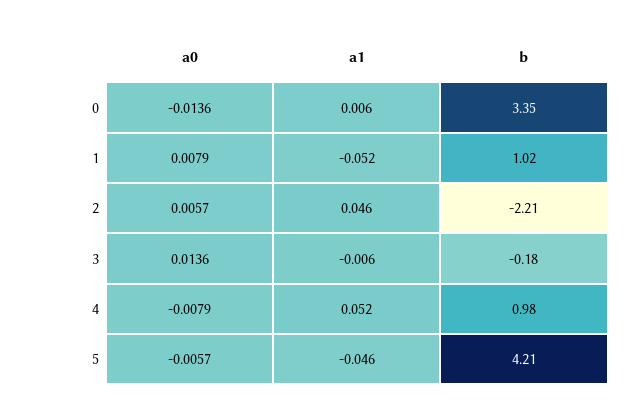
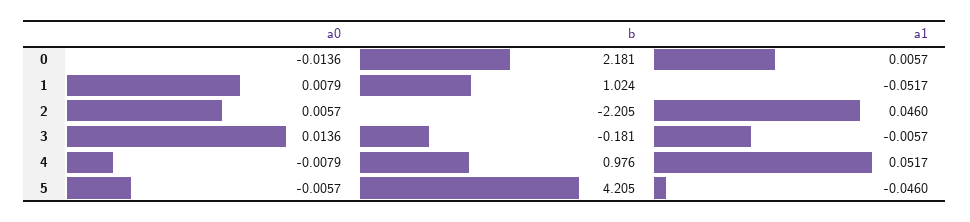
  {
    "a0": {
      "0": -0.0136,
      "1": 0.0079,
      "2": 0.0057,
      "3": 0.0136,
      "4": -0.0079,
      "5": -0.0057
    },
    "a1": {
      "0": 0.0057,
      "1": -0.0517,
      "2": 0.046,
      "3": -0.0057,
      "4": 0.0517,
      "5": -0.046
    },
    "b": {
-     "0": 3.35,
+     "0": 2.181,
      "1": 1.024,
      "2": -2.205,
      "3": -0.181,
      "4": 0.976,
      "5": 4.205
    }
  }

